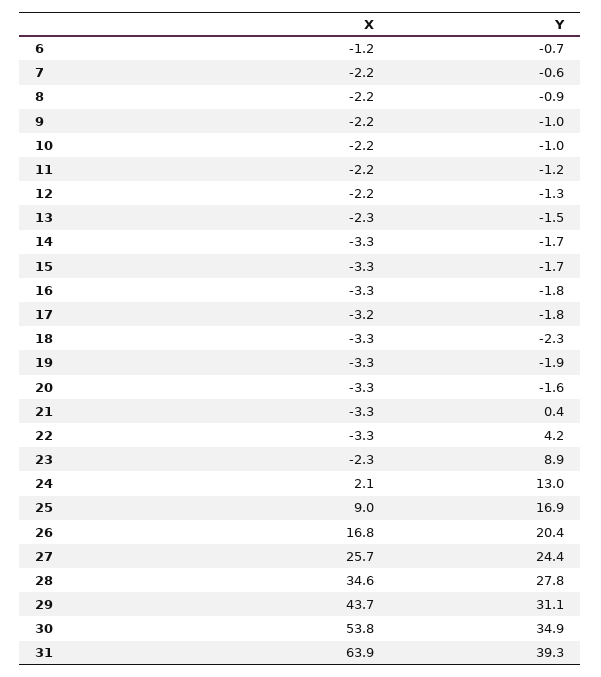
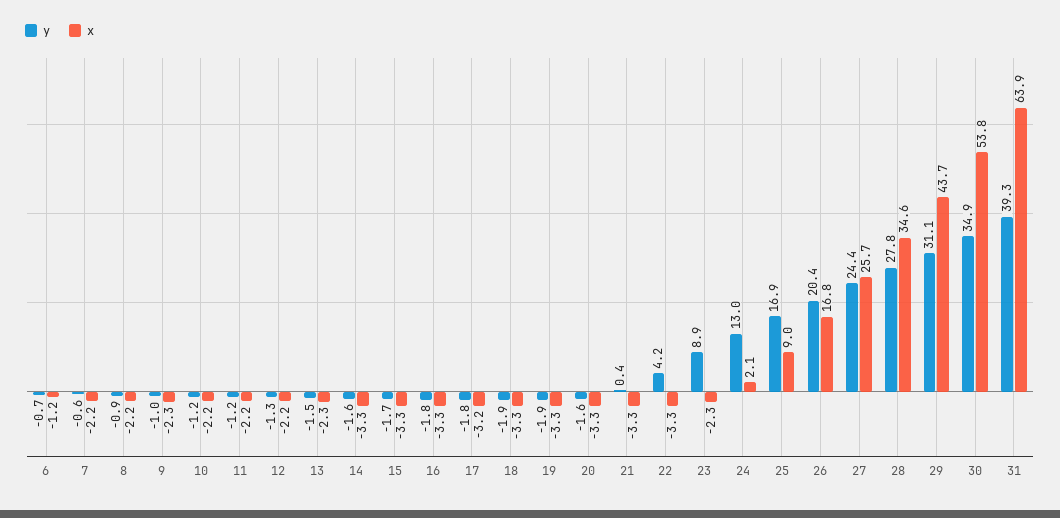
  {
    "X": {
      "6": -1.2,
      "7": -2.2,
      "8": -2.2,
-     "9": -2.2,
+     "9": -2.3,
      "10": -2.2,
      "11": -2.2,
      "12": -2.2,
      "13": -2.3,
      "14": -3.3,
      "15": -3.3,
      "16": -3.3,
      "17": -3.2,
      "18": -3.3,
      "19": -3.3,
      "20": -3.3,
      "21": -3.3,
      "22": -3.3,
      "23": -2.3,
      "24": 2.1,
      "25": 9,
      "26": 16.8,
      "27": 25.7,
      "28": 34.6,
      "29": 43.7,
      "30": 53.8,
      "31": 63.9
    },
    "Y": {
      "6": -0.7,
      "7": -0.6,
      "8": -0.9,
      "9": -1,
-     "10": -1,
+     "10": -1.2,
      "11": -1.2,
      "12": -1.3,
      "13": -1.5,
-     "14": -1.7,
+     "14": -1.6,
      "15": -1.7,
      "16": -1.8,
      "17": -1.8,
-     "18": -2.3,
+     "18": -1.9,
      "19": -1.9,
      "20": -1.6,
      "21": 0.4,
      "22": 4.2,
      "23": 8.9,
      "24": 13,
      "25": 16.9,
      "26": 20.4,
      "27": 24.4,
      "28": 27.8,
      "29": 31.1,
      "30": 34.9,
      "31": 39.3
    }
  }

